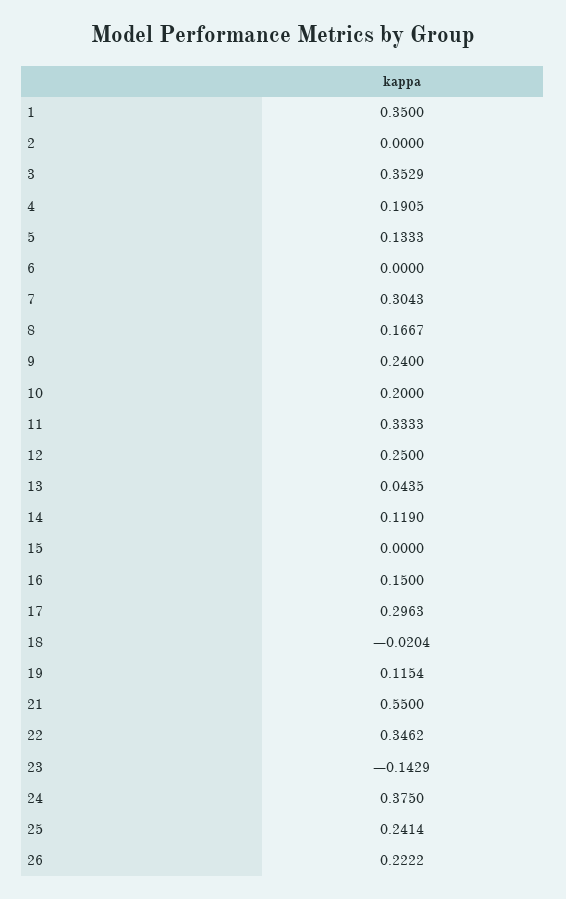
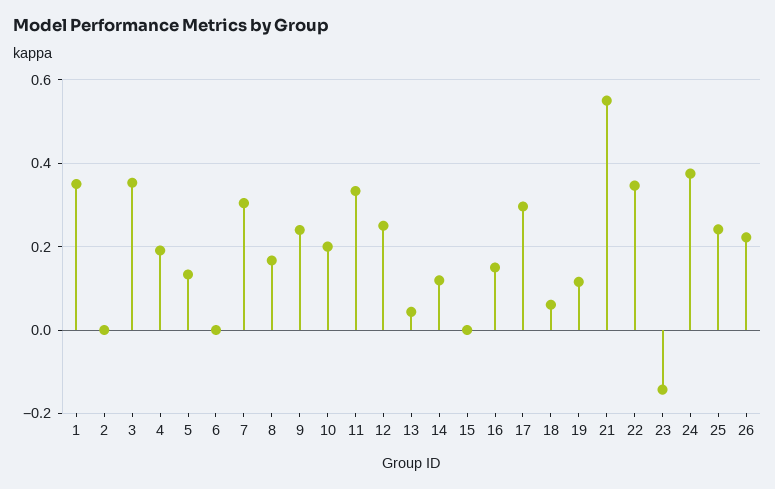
  {
    "1": 0.35,
    "2": 0,
    "3": 0.3529,
    "4": 0.1905,
    "5": 0.1333,
    "6": 0,
    "7": 0.3043,
    "8": 0.1667,
    "9": 0.24,
    "10": 0.2,
    "11": 0.3333,
    "12": 0.25,
    "13": 0.0435,
    "14": 0.119,
    "15": 0,
    "16": 0.15,
    "17": 0.2963,
-   "18": -0.0204,
+   "18": 0.06,
    "19": 0.1154,
    "21": 0.55,
    "22": 0.3462,
    "23": -0.1429,
    "24": 0.375,
    "25": 0.2414,
    "26": 0.2222
  }

